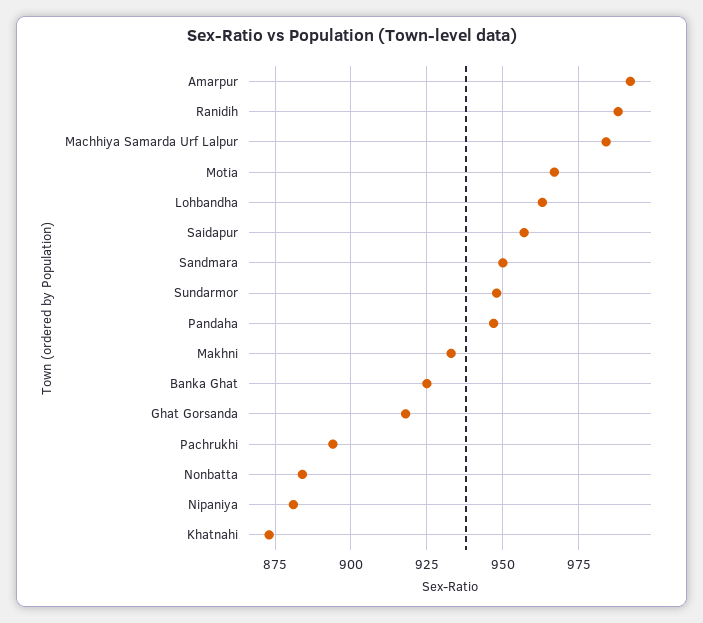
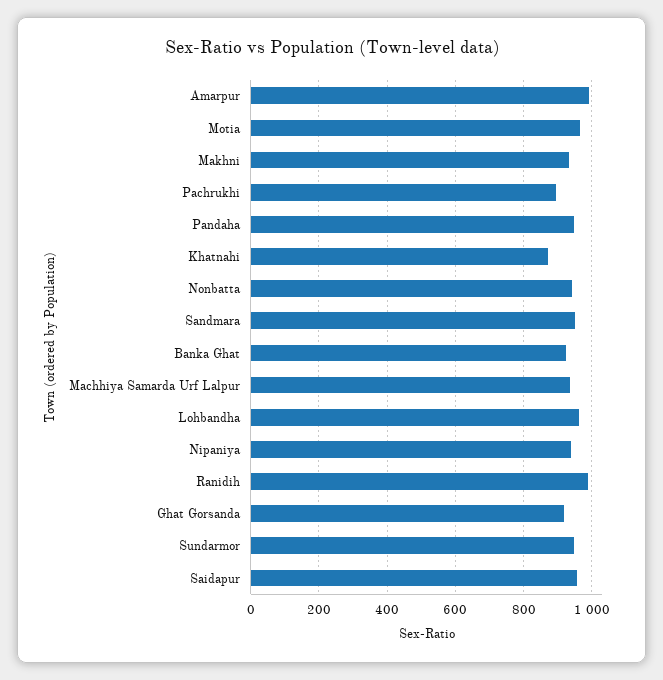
  {
    "Amarpur": 990,
    "Ranidih": 990,
-   "Machhiya Samarda Urf Lalpur": 985,
+   "Machhiya Samarda Urf Lalpur": 940,
    "Motia": 965,
    "Lohbandha": 965,
    "Saidapur": 955,
    "Sandmara": 950,
    "Sundarmor": 950,
    "Pandaha": 945,
    "Makhni": 935,
    "Banka Ghat": 925,
    "Ghat Gorsanda": 920,
    "Pachrukhi": 895,
-   "Nonbatta": 885,
+   "Nonbatta": 940,
-   "Nipaniya": 880,
+   "Nipaniya": 940,
    "Khatnahi": 875
  }

